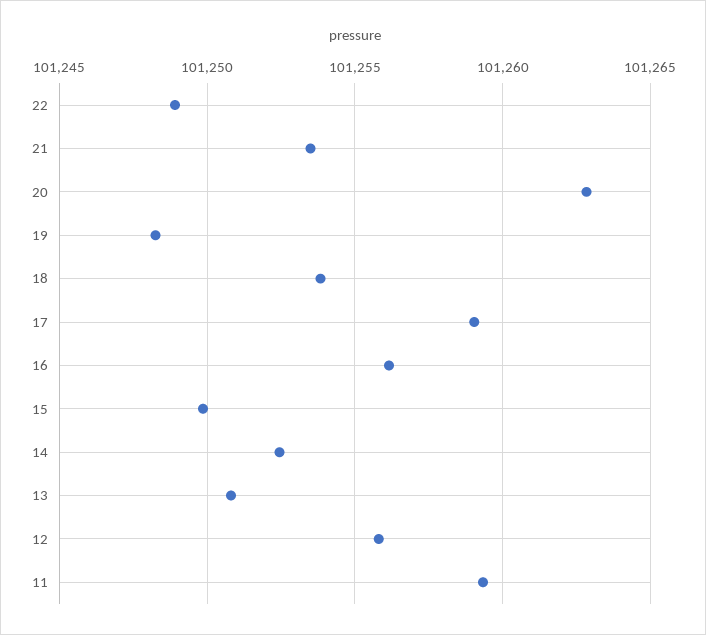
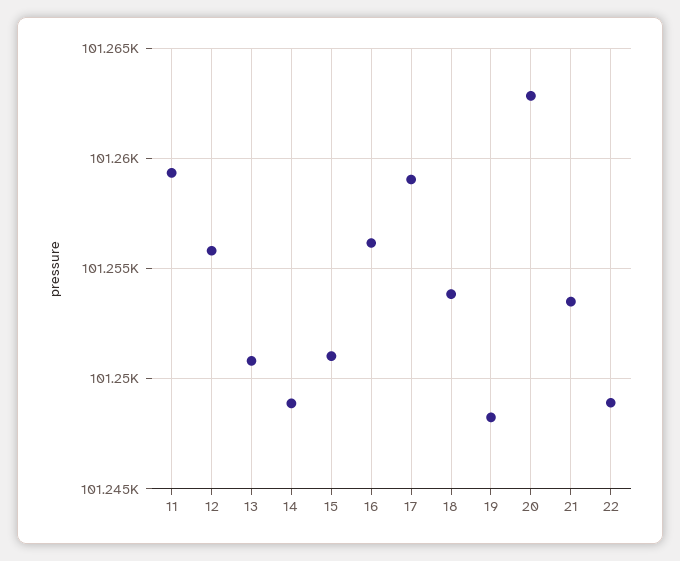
  {
    "22": 101249,
    "21": 101253.5,
    "20": 101263,
    "19": 101248.5,
    "18": 101254,
    "17": 101259,
    "16": 101256,
-   "15": 101250,
+   "15": 101251,
-   "14": 101252.5,
+   "14": 101249,
    "13": 101251,
    "12": 101256,
    "11": 101259.5
  }

